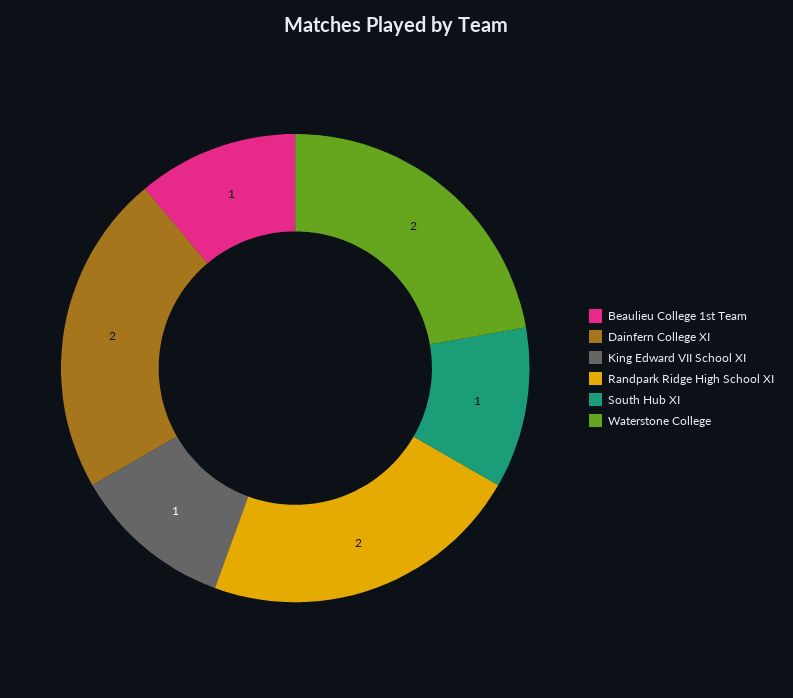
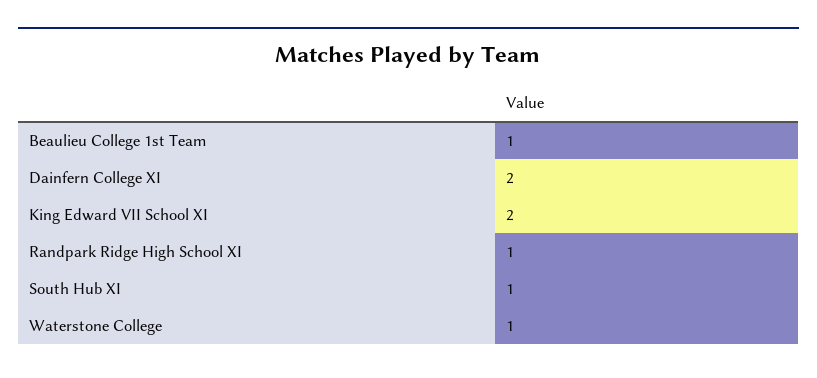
  {
    "Beaulieu College 1st Team": 1,
    "Dainfern College XI": 2,
-   "King Edward VII School XI": 1,
+   "King Edward VII School XI": 2,
-   "Randpark Ridge High School XI": 2,
+   "Randpark Ridge High School XI": 1,
    "South Hub XI": 1,
-   "Waterstone College": 2
+   "Waterstone College": 1
  }

